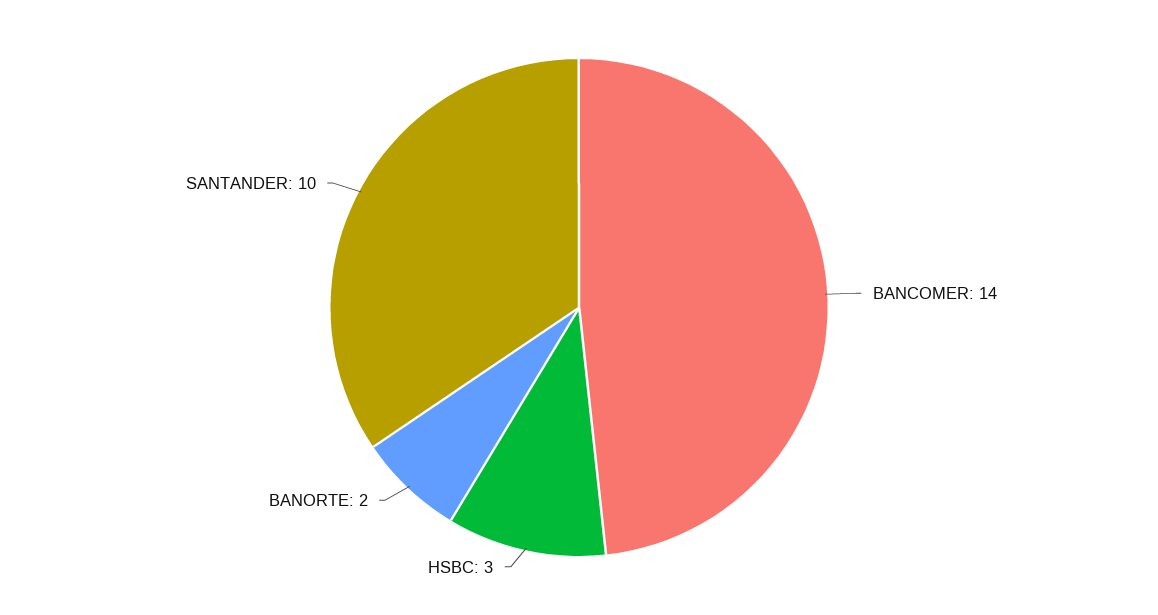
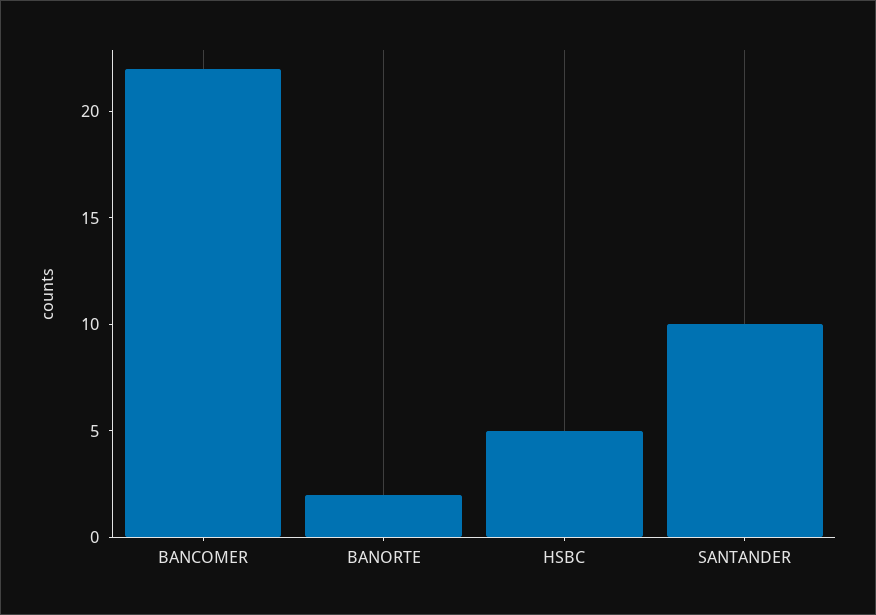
  {
-   "BANCOMER": 14,
+   "BANCOMER": 22,
-   "HSBC": 3,
+   "HSBC": 5,
    "BANORTE": 2,
    "SANTANDER": 10
  }

